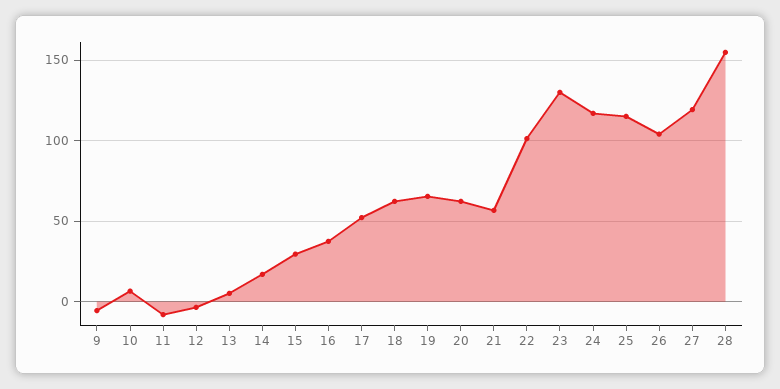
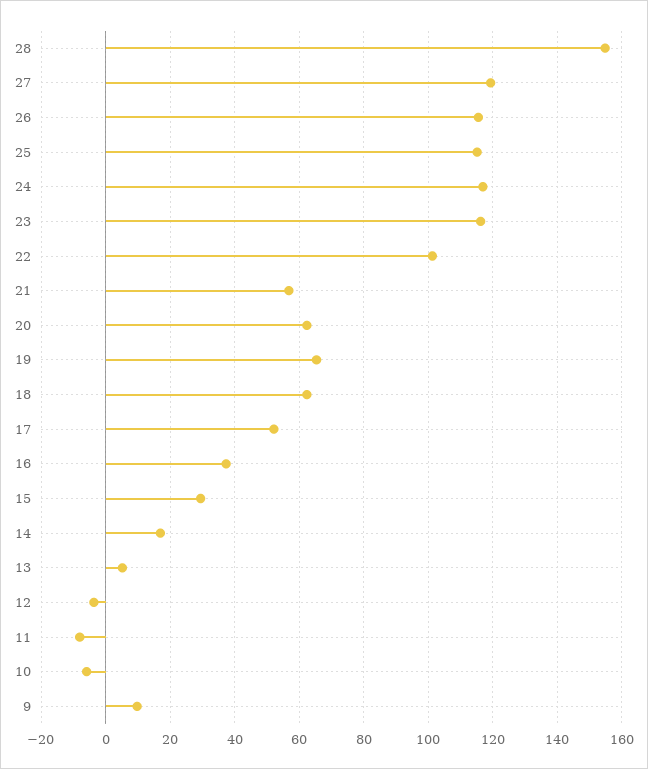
  {
-   "9": -5,
+   "9": 10,
-   "10": 5,
+   "10": -6,
    "11": -8,
    "12": -4,
    "13": 6,
    "14": 16,
    "15": 30,
    "16": 38,
    "17": 52,
    "18": 62,
    "19": 66,
    "20": 62,
    "21": 56,
    "22": 102,
-   "23": 130,
+   "23": 116,
    "24": 116,
    "25": 116,
-   "26": 105,
+   "26": 116,
    "27": 120,
    "28": 154
  }

